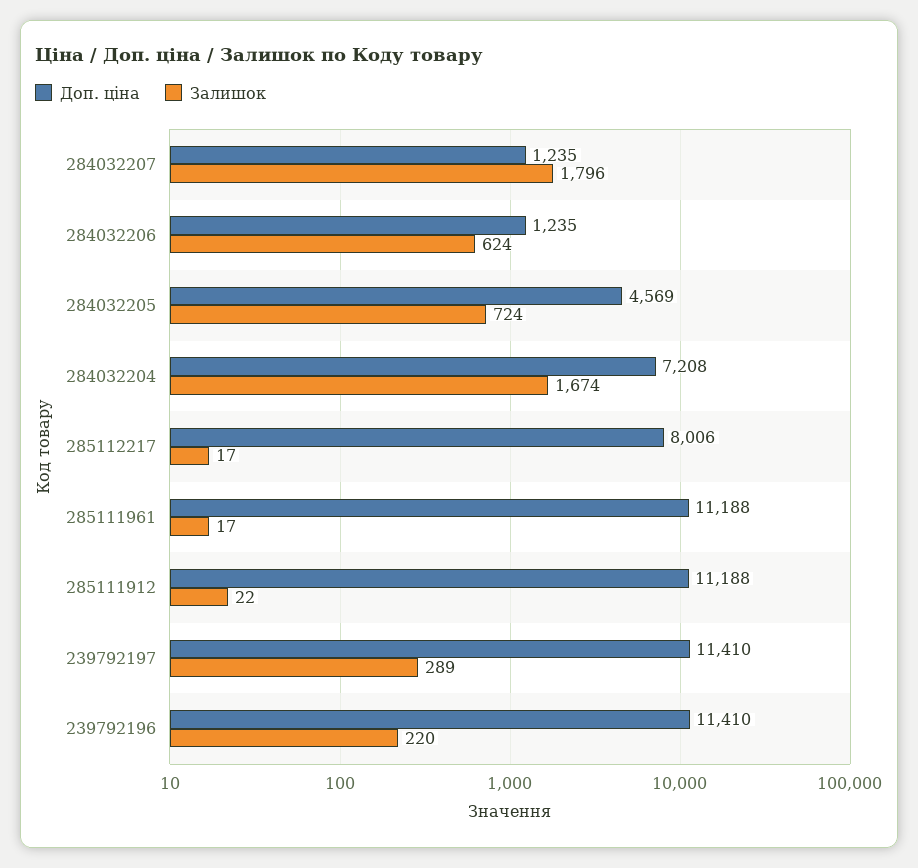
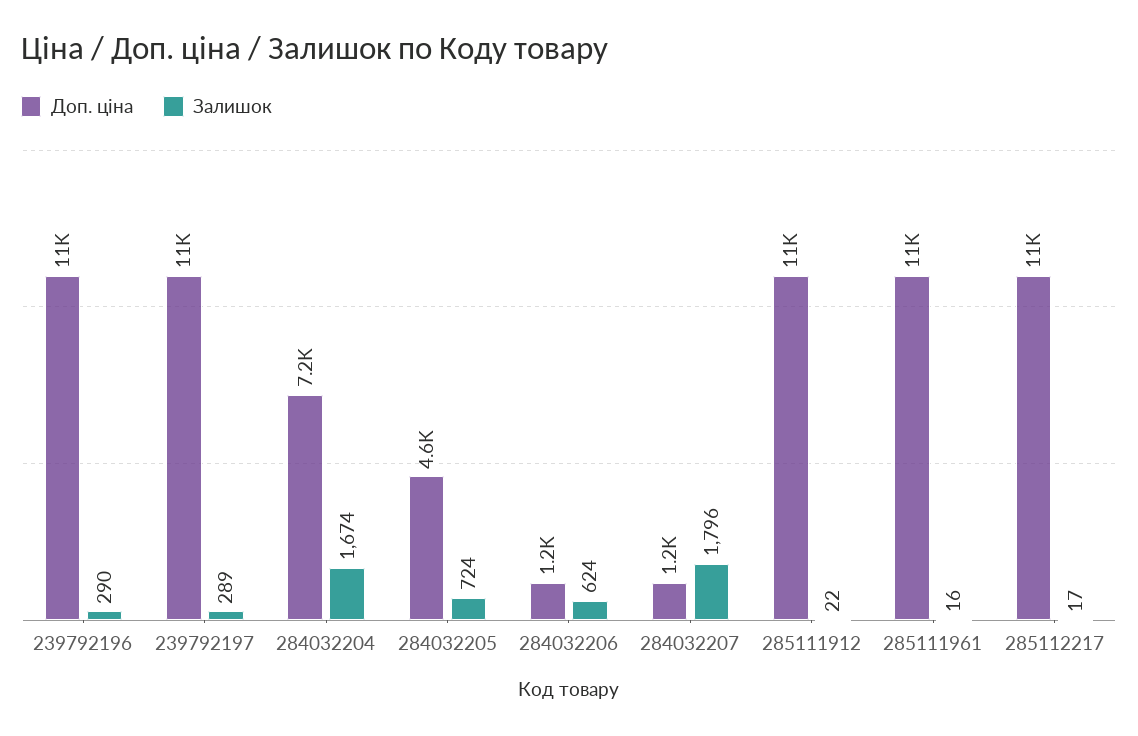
  {
    "Доп. ціна": {
      "284032207": 1235,
      "284032206": 1235,
      "284032205": 4569,
      "284032204": 7208,
-     "285112217": 8006,
+     "285112217": 11000,
      "285111961": 11188,
      "285111912": 11188,
      "239792197": 11410,
      "239792196": 11410
    },
    "Залишок": {
      "284032207": 1796,
      "284032206": 624,
      "284032205": 724,
      "284032204": 1674,
      "285112217": 17,
-     "285111961": 17,
+     "285111961": 16,
      "285111912": 22,
      "239792197": 289,
-     "239792196": 220
+     "239792196": 290
    }
  }

